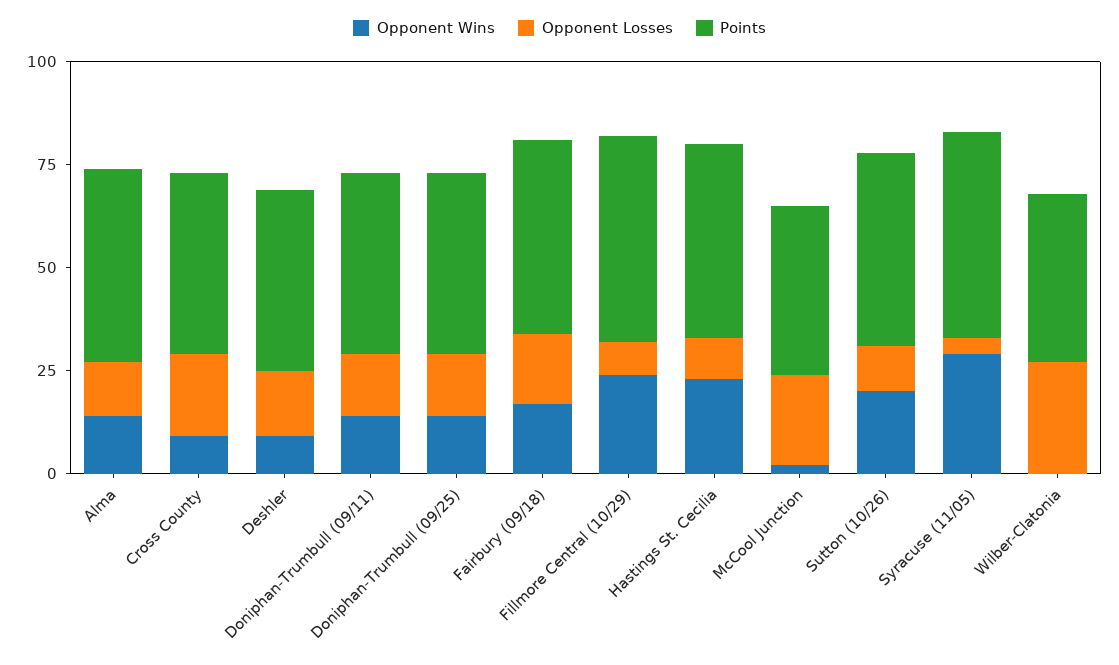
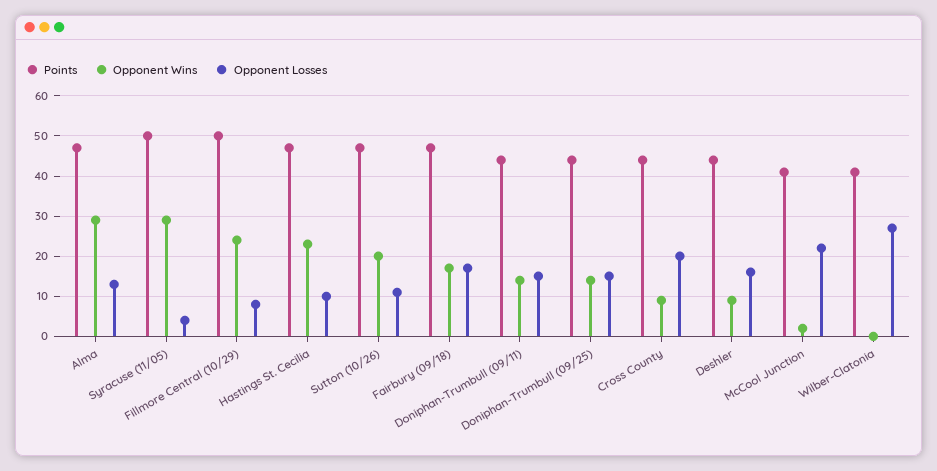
  {
    "Opponent Wins": {
-     "Alma": 15,
+     "Alma": 30,
      "Cross County": 10,
      "Deshler": 10,
      "Doniphan-Trumbull (09/11)": 15,
      "Doniphan-Trumbull (09/25)": 15,
      "Fairbury (09/18)": 15,
      "Fillmore Central (10/29)": 25,
      "Hastings St. Cecilia": 25,
      "McCool Junction": 0,
      "Sutton (10/26)": 20,
      "Syracuse (11/05)": 30,
      "Wilber-Clatonia": 0
    },
    "Opponent Losses": {
      "Alma": 15,
      "Cross County": 20,
      "Deshler": 15,
      "Doniphan-Trumbull (09/11)": 15,
      "Doniphan-Trumbull (09/25)": 15,
      "Fairbury (09/18)": 15,
      "Fillmore Central (10/29)": 10,
      "Hastings St. Cecilia": 10,
      "McCool Junction": 20,
      "Sutton (10/26)": 10,
      "Syracuse (11/05)": 5,
      "Wilber-Clatonia": 25
    },
    "Points": {
      "Alma": 45,
      "Cross County": 45,
      "Deshler": 45,
      "Doniphan-Trumbull (09/11)": 45,
      "Doniphan-Trumbull (09/25)": 45,
      "Fairbury (09/18)": 45,
      "Fillmore Central (10/29)": 50,
      "Hastings St. Cecilia": 45,
      "McCool Junction": 40,
      "Sutton (10/26)": 45,
      "Syracuse (11/05)": 50,
      "Wilber-Clatonia": 40
    }
  }

